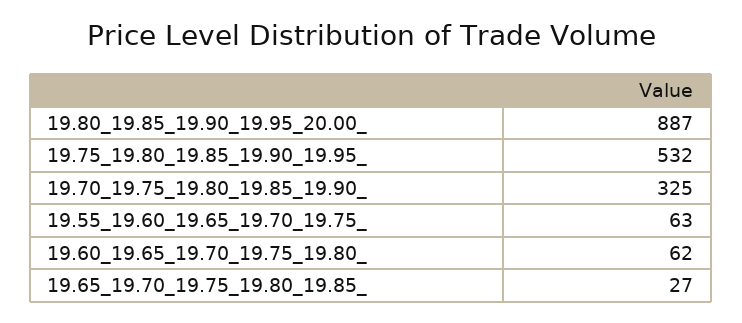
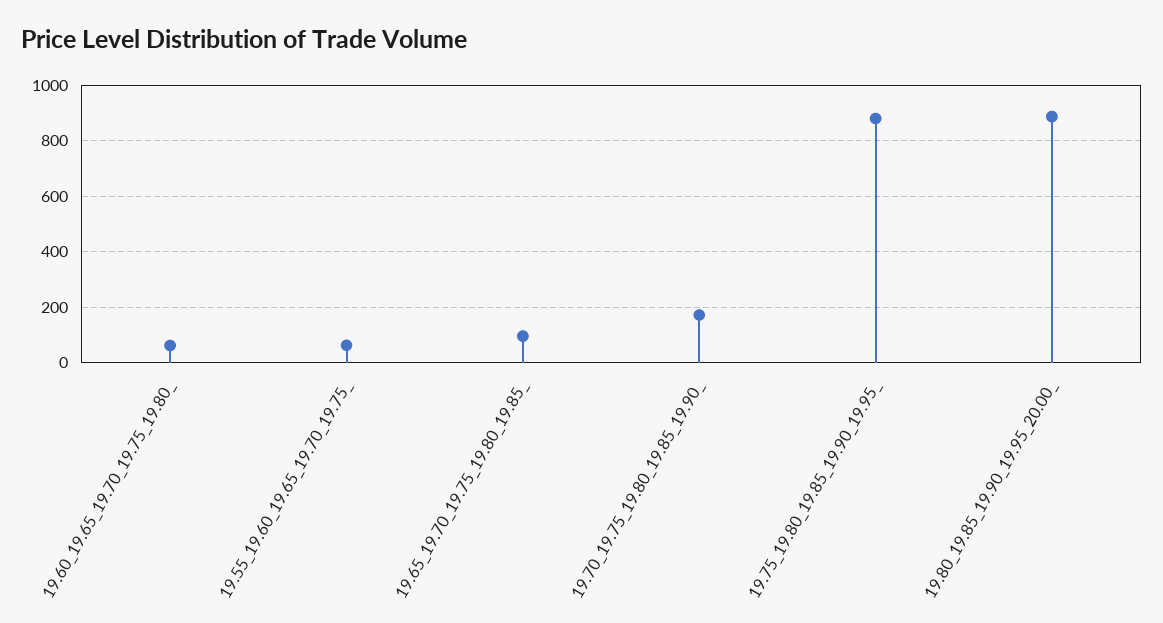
  {
    "19.80_19.85_19.90_19.95_20.00_": 887,
-   "19.75_19.80_19.85_19.90_19.95_": 532,
+   "19.75_19.80_19.85_19.90_19.95_": 875,
-   "19.70_19.75_19.80_19.85_19.90_": 325,
+   "19.70_19.75_19.80_19.85_19.90_": 175,
    "19.55_19.60_19.65_19.70_19.75_": 63,
    "19.60_19.65_19.70_19.75_19.80_": 62,
-   "19.65_19.70_19.75_19.80_19.85_": 27
+   "19.65_19.70_19.75_19.80_19.85_": 100
  }

